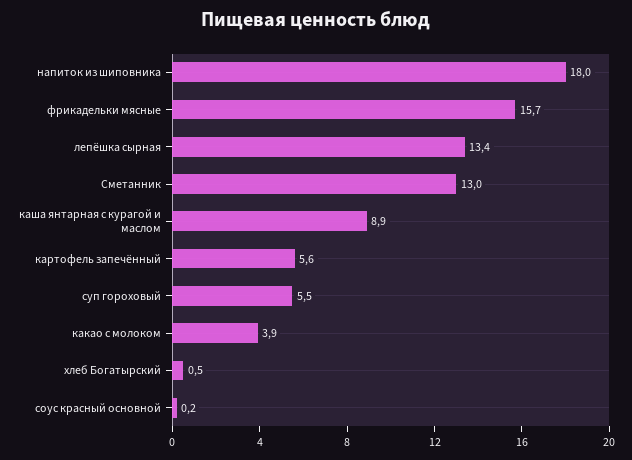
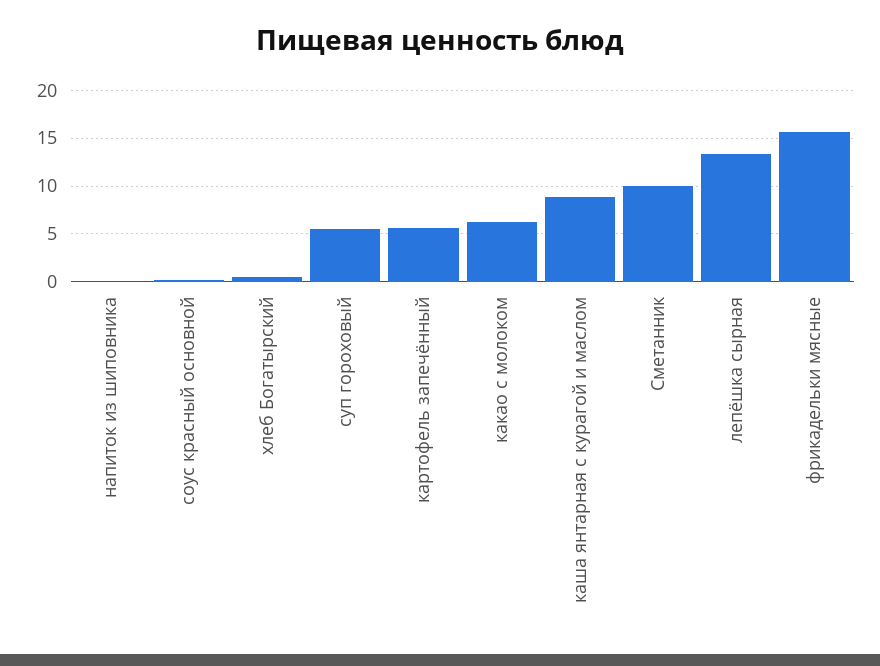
  {
-   "напиток из шиповника": 18,
+   "напиток из шиповника": 0,
    "фрикадельки мясные": 15.7,
    "лепёшка сырная": 13.4,
-   "Сметанник": 13,
+   "Сметанник": 10,
    "каша янтарная с курагой и маслом": 8.9,
    "картофель запечённый": 5.6,
    "суп гороховый": 5.5,
-   "какао с молоком": 3.9,
+   "какао с молоком": 6,
    "хлеб Богатырский": 0.5,
    "соус красный основной": 0.2
  }

